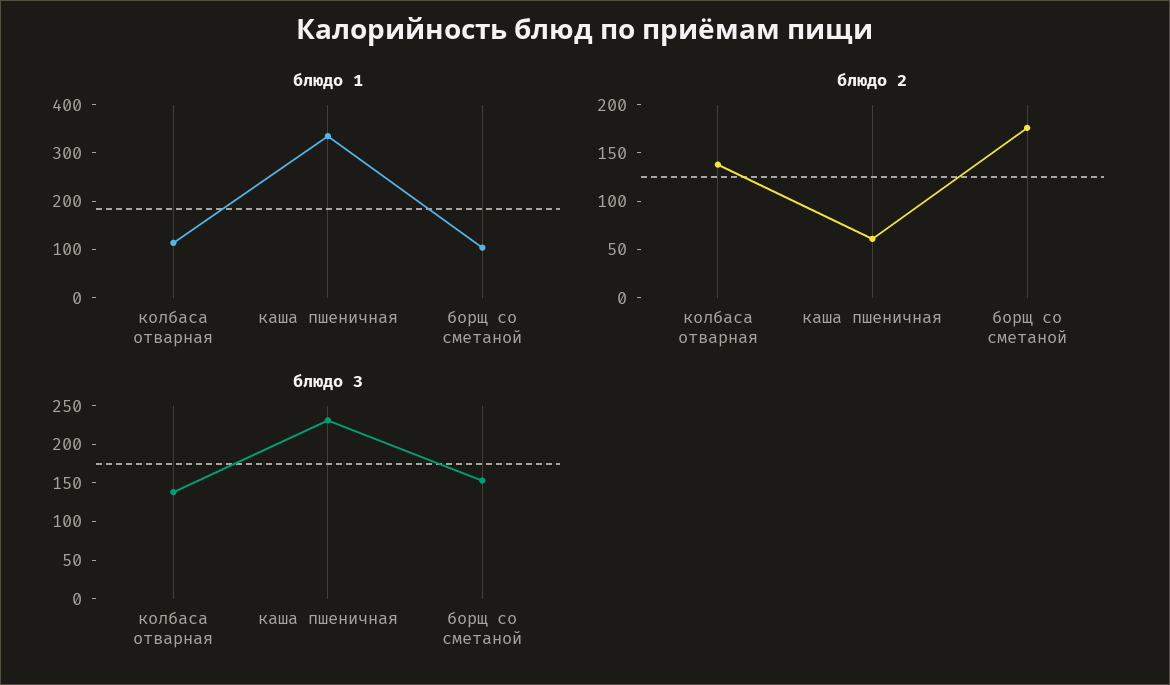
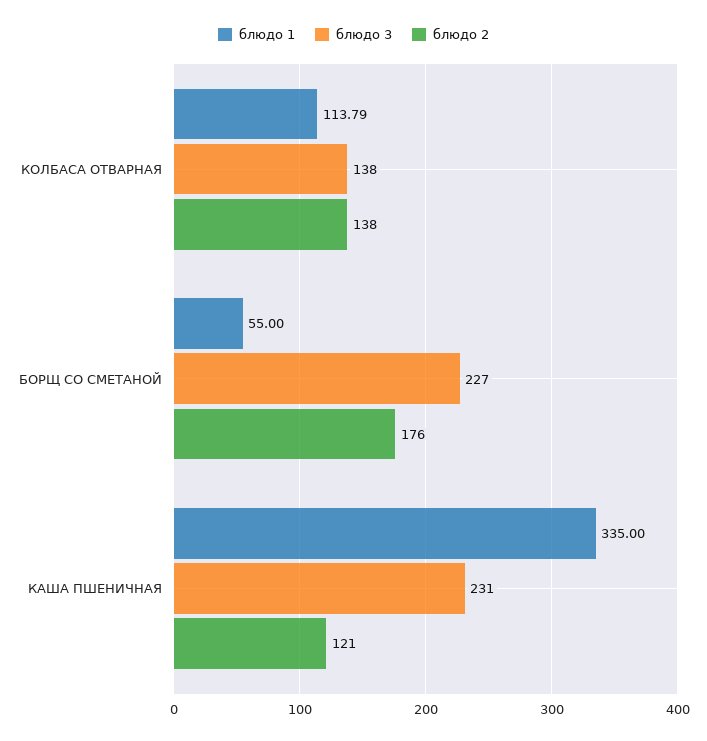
  {
    "блюдо 1": {
      "колбаса отварная": 113.79,
      "каша пшеничная": 335,
-     "борщ со сметаной": 100
+     "борщ со сметаной": 55
    },
    "блюдо 2": {
      "колбаса отварная": 138,
-     "каша пшеничная": 60,
+     "каша пшеничная": 121,
      "борщ со сметаной": 176
    },
    "блюдо 3": {
      "колбаса отварная": 138,
      "каша пшеничная": 231,
-     "борщ со сметаной": 150
+     "борщ со сметаной": 227
    }
  }

